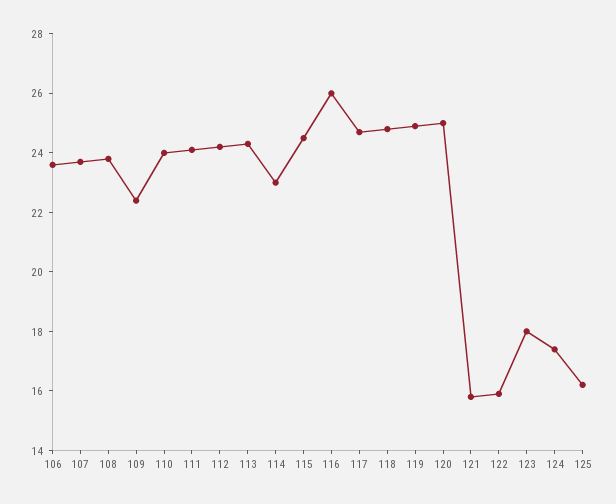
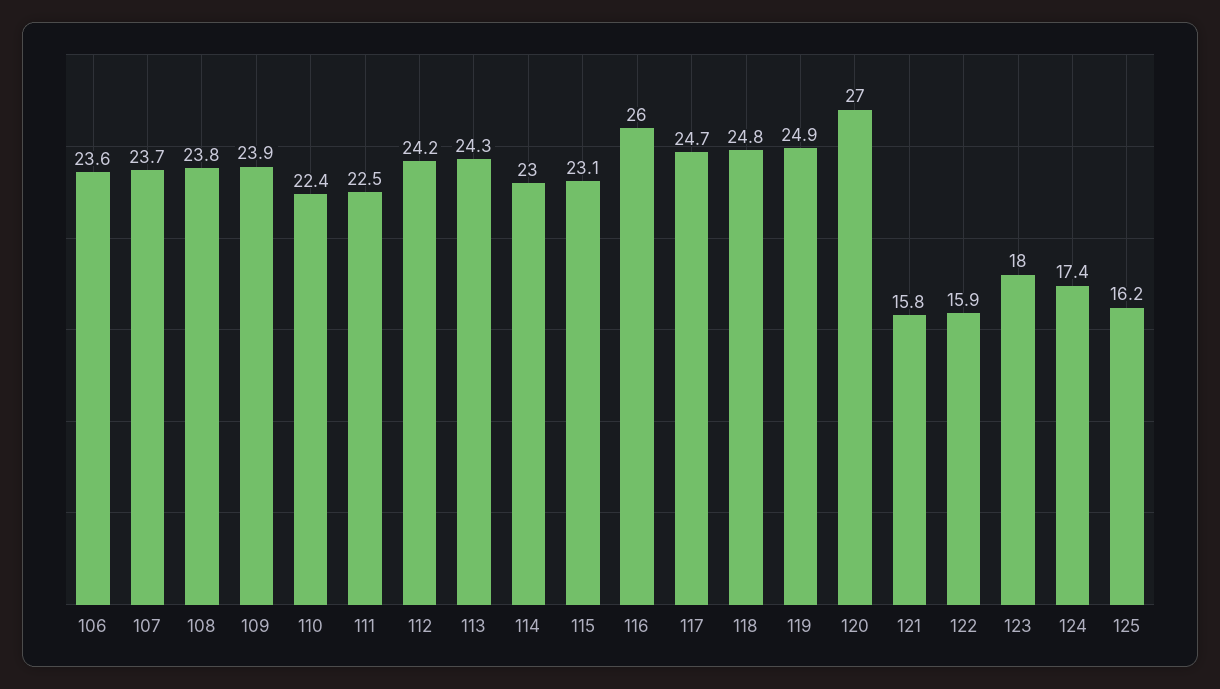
  {
    "106": 23.6,
    "107": 23.7,
    "108": 23.8,
-   "109": 22.5,
+   "109": 23.9,
-   "110": 24,
+   "110": 22.4,
-   "111": 24,
+   "111": 22.5,
    "112": 24.2,
    "113": 24.3,
    "114": 23,
-   "115": 24.5,
+   "115": 23.1,
    "116": 26,
    "117": 24.7,
    "118": 24.8,
    "119": 24.9,
-   "120": 25,
+   "120": 27,
    "121": 15.8,
    "122": 15.9,
    "123": 18,
    "124": 17.4,
    "125": 16.2
  }

